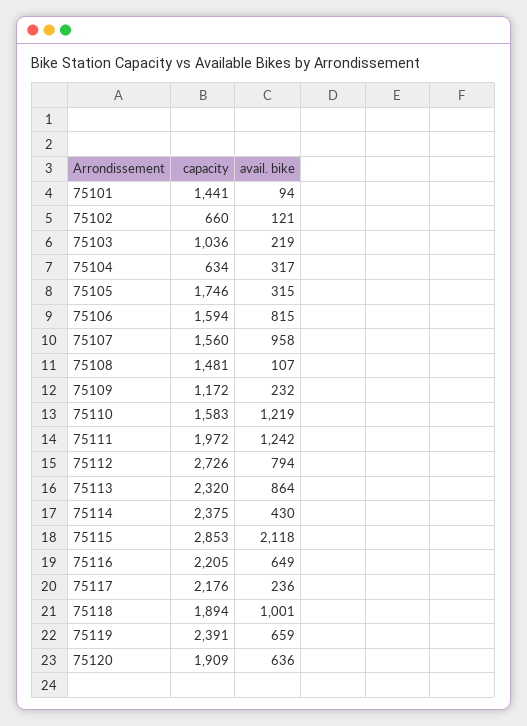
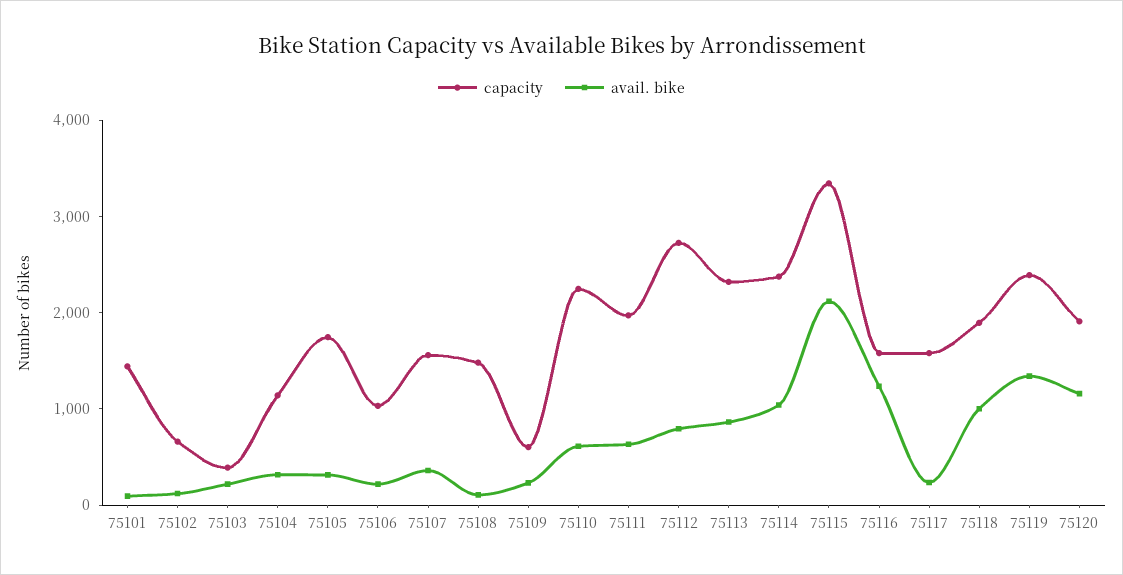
  {
    "capacity": {
      "75101": 1441,
      "75102": 660,
-     "75103": 1036,
+     "75103": 400,
-     "75104": 634,
+     "75104": 1200,
      "75105": 1746,
-     "75106": 1594,
+     "75106": 1000,
      "75107": 1560,
      "75108": 1481,
-     "75109": 1172,
+     "75109": 600,
-     "75110": 1583,
+     "75110": 2200,
      "75111": 1972,
      "75112": 2726,
      "75113": 2320,
      "75114": 2375,
-     "75115": 2853,
+     "75115": 3400,
-     "75116": 2205,
+     "75116": 1600,
-     "75117": 2176,
+     "75117": 1600,
      "75118": 1894,
      "75119": 2391,
      "75120": 1909
    },
    "avail. bike": {
      "75101": 94,
      "75102": 121,
      "75103": 219,
      "75104": 317,
      "75105": 315,
-     "75106": 815,
+     "75106": 200,
-     "75107": 958,
+     "75107": 400,
      "75108": 107,
      "75109": 232,
-     "75110": 1219,
+     "75110": 600,
-     "75111": 1242,
+     "75111": 600,
      "75112": 794,
      "75113": 864,
-     "75114": 430,
+     "75114": 1000,
      "75115": 2118,
-     "75116": 649,
+     "75116": 1200,
      "75117": 236,
      "75118": 1001,
-     "75119": 659,
+     "75119": 1400,
-     "75120": 636
+     "75120": 1200
    }
  }

